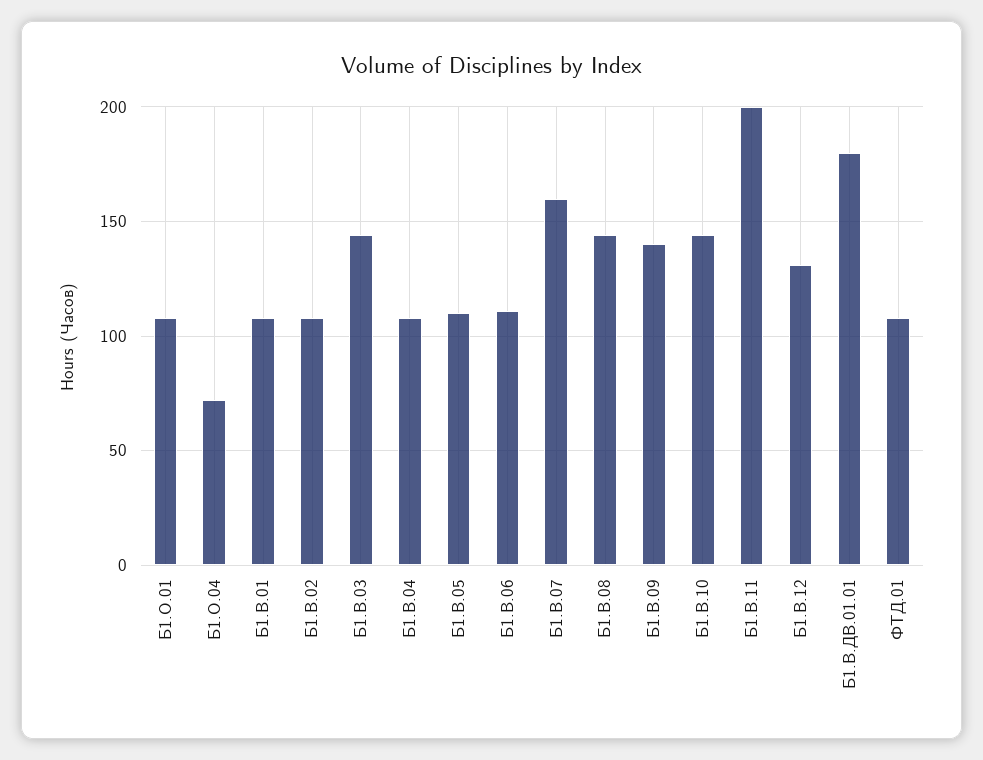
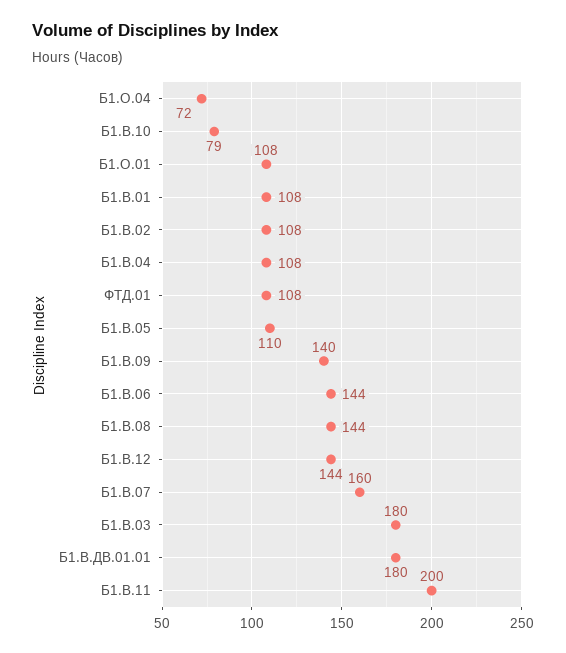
  {
    "Б1.О.01": 108,
    "Б1.О.04": 72,
    "Б1.В.01": 108,
    "Б1.В.02": 108,
-   "Б1.В.03": 145,
+   "Б1.В.03": 180,
    "Б1.В.04": 108,
    "Б1.В.05": 110,
-   "Б1.В.06": 110,
+   "Б1.В.06": 144,
    "Б1.В.07": 160,
    "Б1.В.08": 144,
    "Б1.В.09": 140,
-   "Б1.В.10": 145,
+   "Б1.В.10": 79,
    "Б1.В.11": 200,
-   "Б1.В.12": 130,
+   "Б1.В.12": 144,
    "Б1.В.ДВ.01.01": 180,
    "ФТД.01": 108
  }

